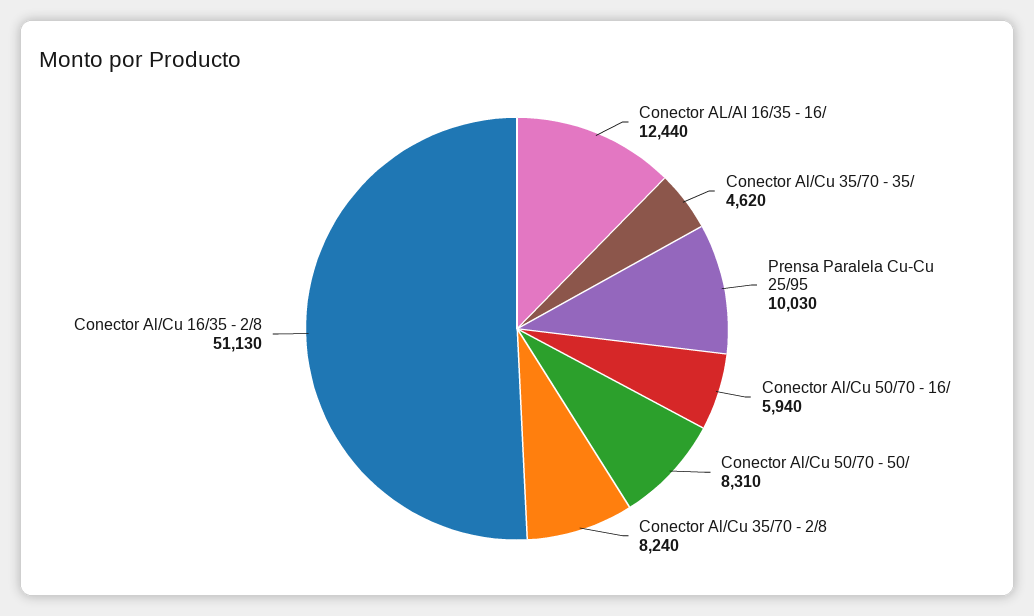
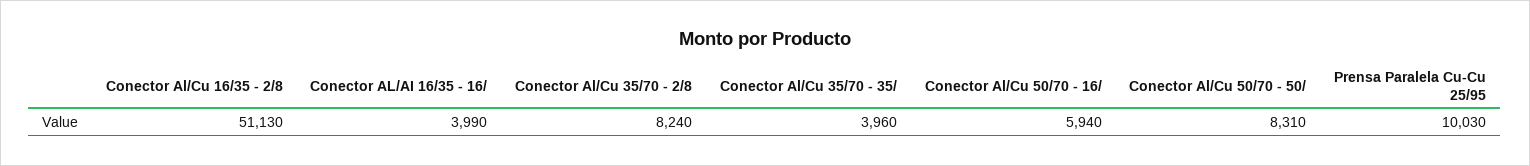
  {
-   "Conector AL/AI 16/35 - 16/": 12440,
+   "Conector AL/AI 16/35 - 16/": 3990,
-   "Conector Al/Cu 35/70 - 35/": 4620,
+   "Conector Al/Cu 35/70 - 35/": 3960,
    "Prensa Paralela Cu-Cu 25/95": 10030,
    "Conector Al/Cu 50/70 - 16/": 5940,
    "Conector Al/Cu 50/70 - 50/": 8310,
    "Conector Al/Cu 35/70 - 2/8": 8240,
    "Conector Al/Cu 16/35 - 2/8": 51130
  }

